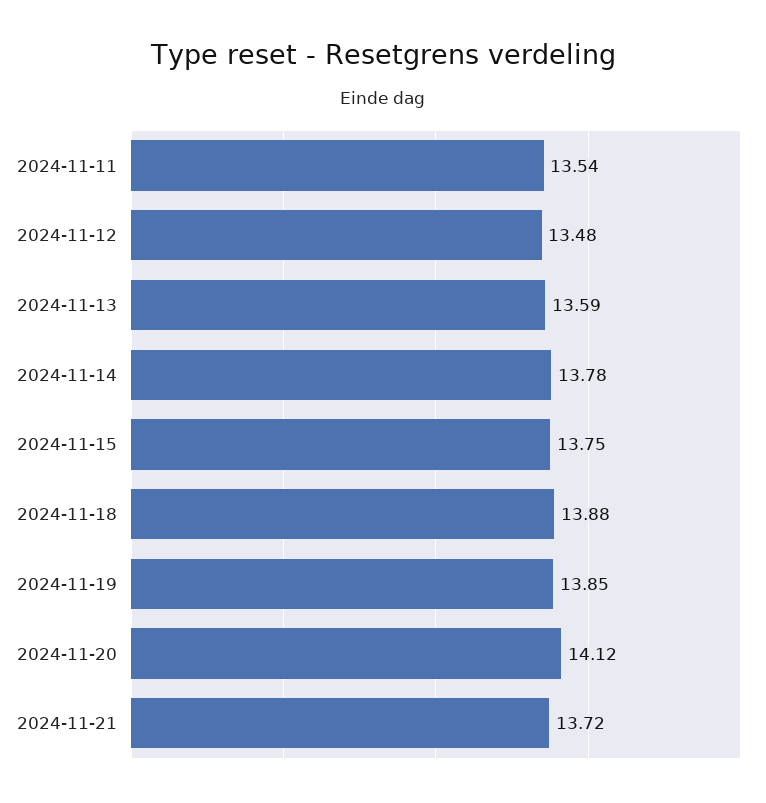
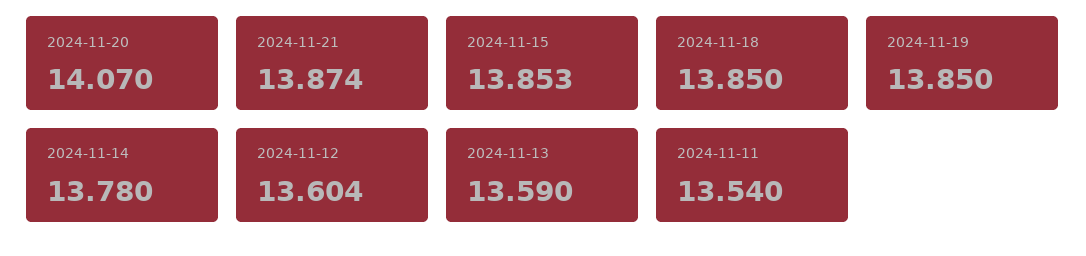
  {
    "2024-11-11": 13.54,
-   "2024-11-12": 13.48,
+   "2024-11-12": 13.604,
    "2024-11-13": 13.59,
    "2024-11-14": 13.78,
-   "2024-11-15": 13.75,
+   "2024-11-15": 13.853,
-   "2024-11-18": 13.88,
+   "2024-11-18": 13.85,
    "2024-11-19": 13.85,
-   "2024-11-20": 14.12,
+   "2024-11-20": 14.07,
-   "2024-11-21": 13.72
+   "2024-11-21": 13.874
  }

